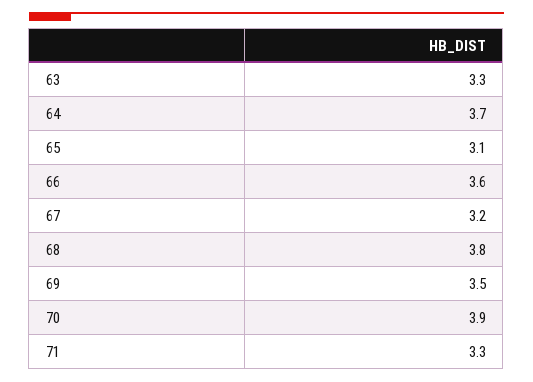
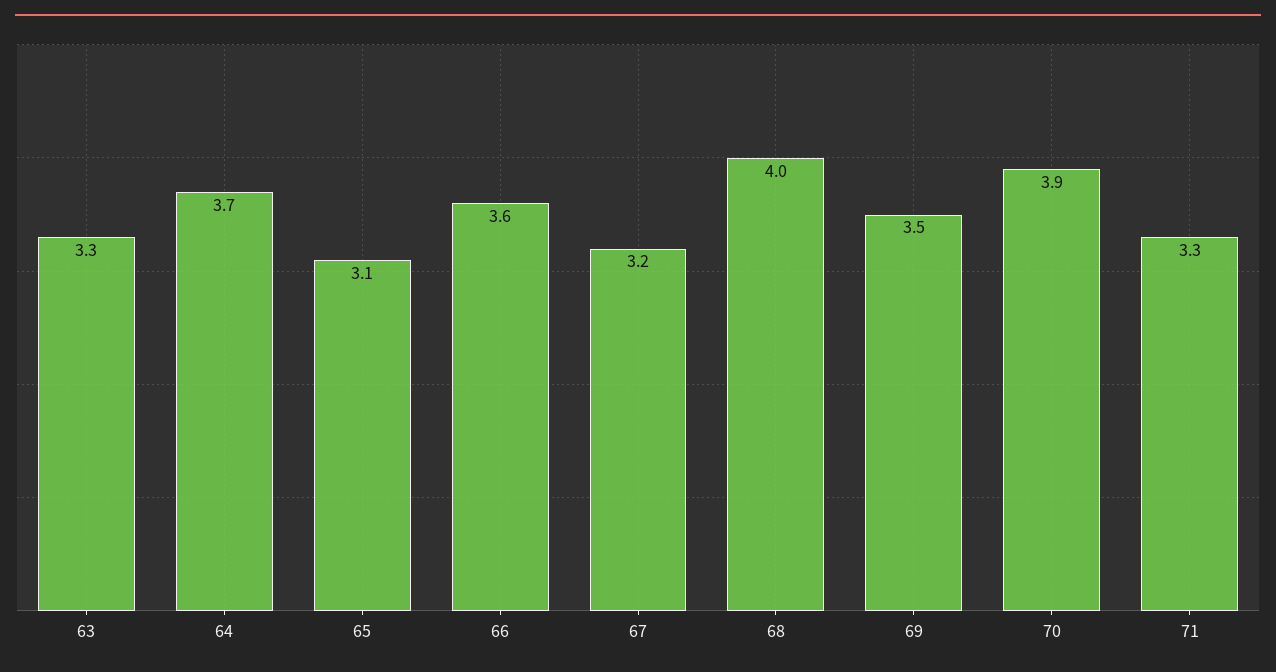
  {
    "63": 3.3,
    "64": 3.7,
    "65": 3.1,
    "66": 3.6,
    "67": 3.2,
-   "68": 3.8,
+   "68": 4,
    "69": 3.5,
    "70": 3.9,
    "71": 3.3
  }

